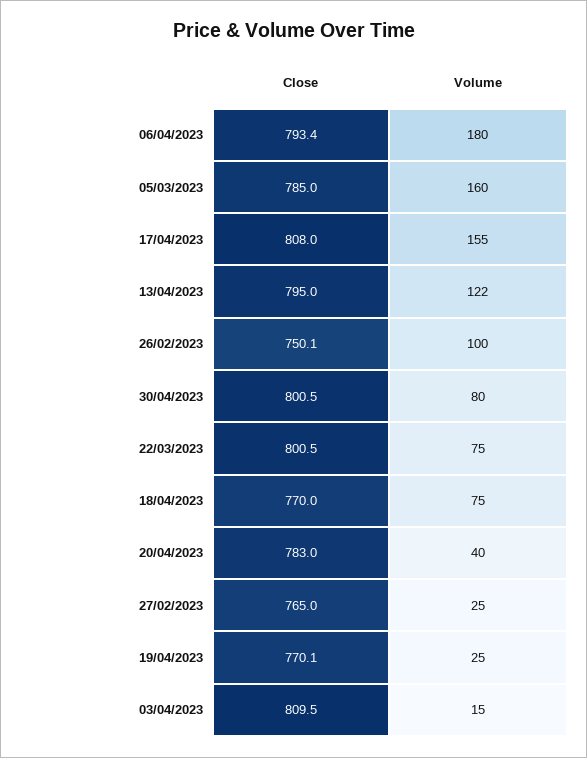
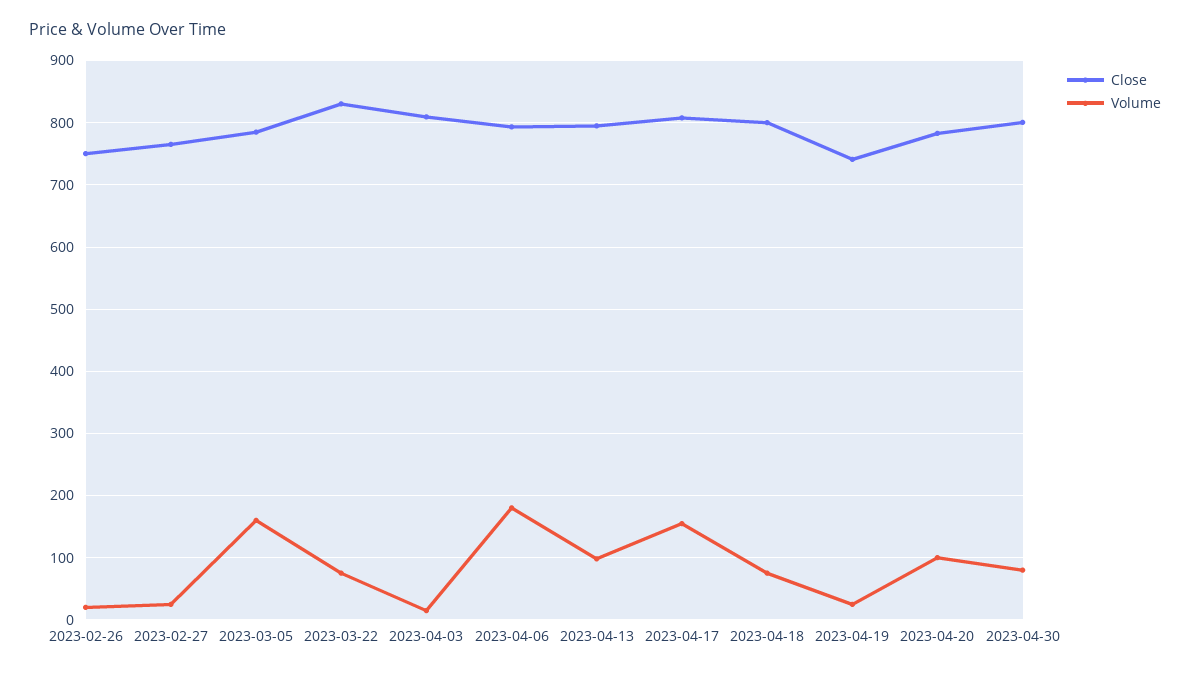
  {
    "Close": {
      "06/04/2023": 793.4,
      "05/03/2023": 785,
      "17/04/2023": 808,
      "13/04/2023": 795,
      "26/02/2023": 750.1,
      "30/04/2023": 800.5,
-     "22/03/2023": 800.5,
+     "22/03/2023": 830,
-     "18/04/2023": 770,
+     "18/04/2023": 800,
      "20/04/2023": 783,
      "27/02/2023": 765,
-     "19/04/2023": 770.1,
+     "19/04/2023": 740,
      "03/04/2023": 809.5
    },
    "Volume": {
      "06/04/2023": 180,
      "05/03/2023": 160,
      "17/04/2023": 155,
-     "13/04/2023": 122,
+     "13/04/2023": 100,
-     "26/02/2023": 100,
+     "26/02/2023": 20,
      "30/04/2023": 80,
      "22/03/2023": 75,
      "18/04/2023": 75,
-     "20/04/2023": 40,
+     "20/04/2023": 100,
      "27/02/2023": 25,
      "19/04/2023": 25,
      "03/04/2023": 15
    }
  }

